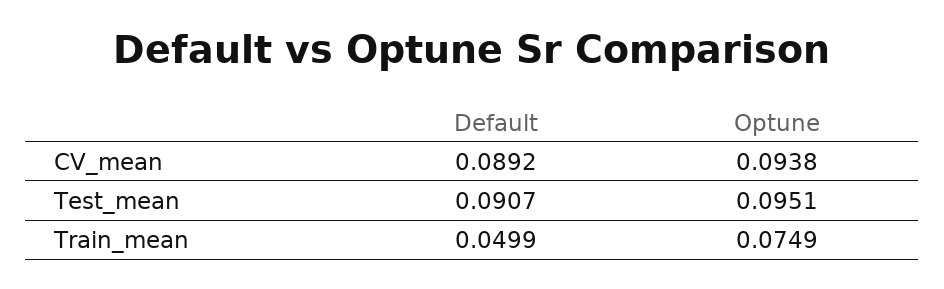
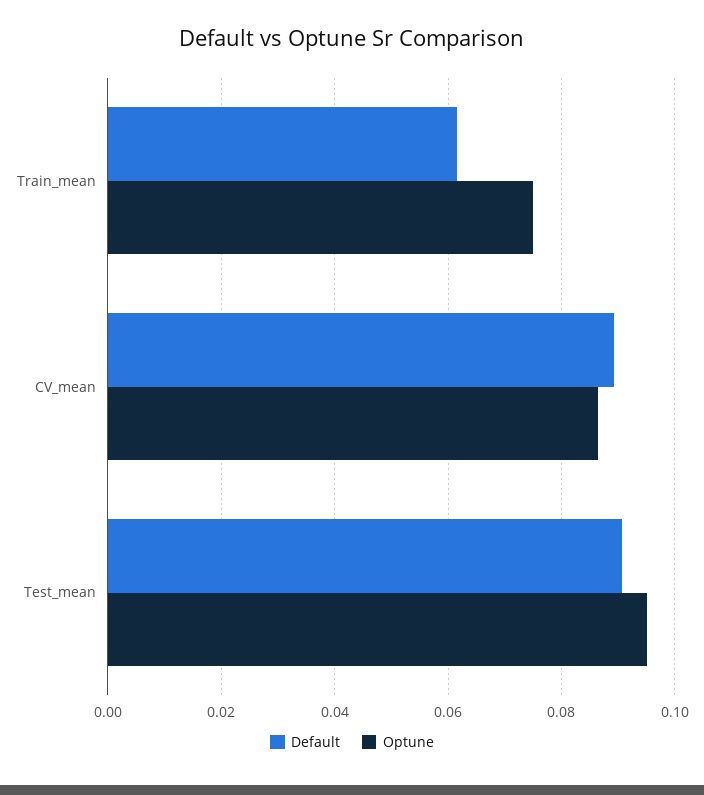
  {
    "Default": {
      "CV_mean": 0.0892,
      "Test_mean": 0.0907,
-     "Train_mean": 0.0499
+     "Train_mean": 0.062
    },
    "Optune": {
-     "CV_mean": 0.0938,
+     "CV_mean": 0.086,
      "Test_mean": 0.0951,
      "Train_mean": 0.0749
    }
  }

